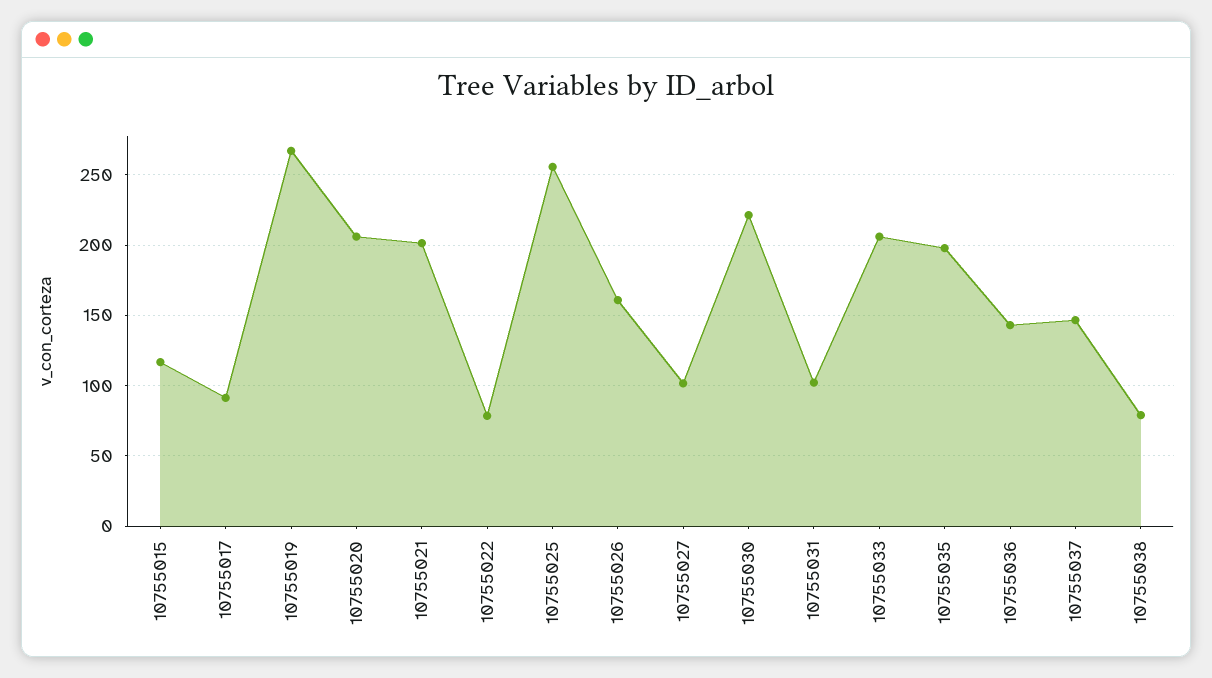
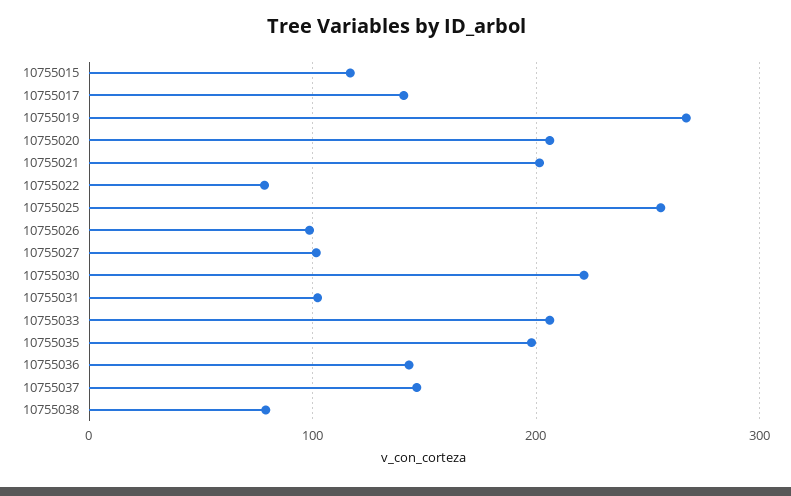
  {
    "10755015": 115,
-   "10755017": 90,
+   "10755017": 140,
    "10755019": 265,
    "10755020": 205,
    "10755021": 200,
    "10755022": 80,
    "10755025": 255,
-   "10755026": 160,
+   "10755026": 100,
    "10755027": 100,
    "10755030": 220,
    "10755031": 100,
    "10755033": 205,
    "10755035": 200,
    "10755036": 145,
    "10755037": 145,
    "10755038": 80
  }

